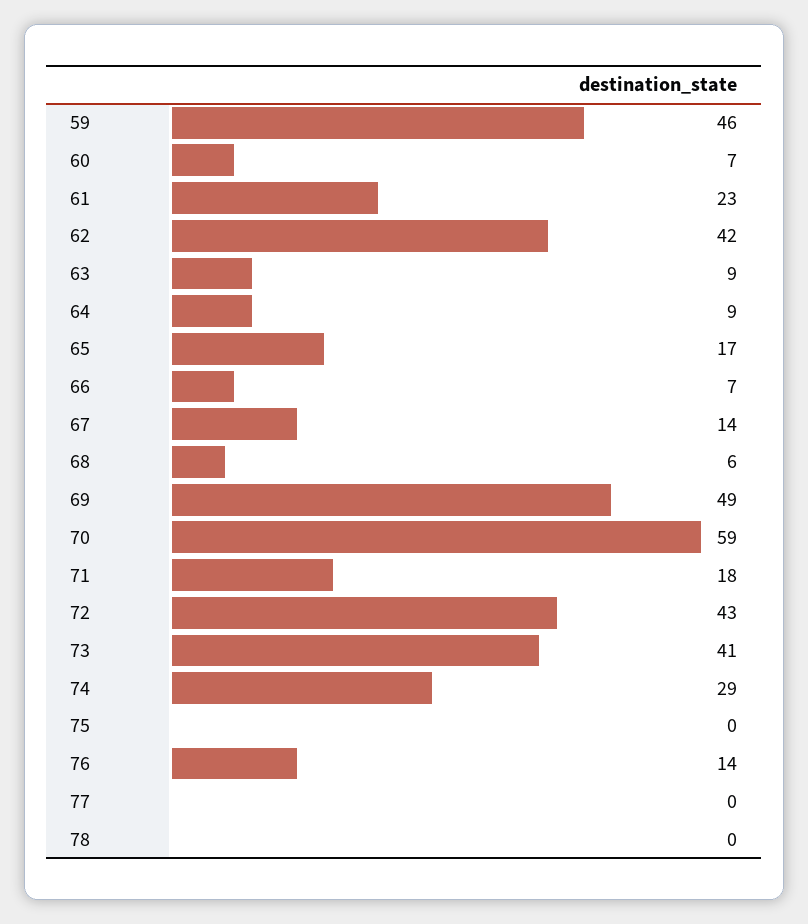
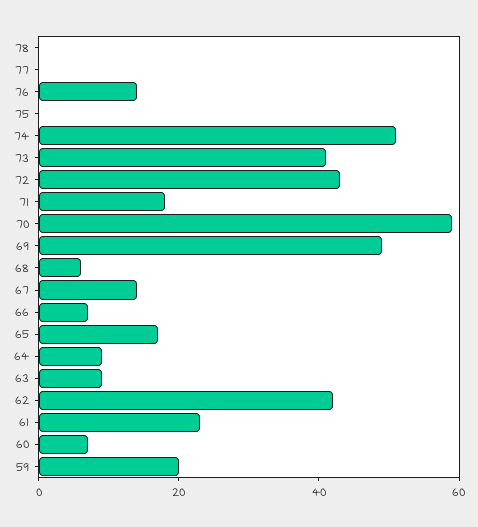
  {
-   "59": 46,
+   "59": 20,
    "60": 7,
    "61": 23,
    "62": 42,
    "63": 9,
    "64": 9,
    "65": 17,
    "66": 7,
    "67": 14,
    "68": 6,
    "69": 49,
    "70": 59,
    "71": 18,
    "72": 43,
    "73": 41,
-   "74": 29,
+   "74": 50,
    "75": 0,
    "76": 14,
    "77": 0,
    "78": 0
  }

